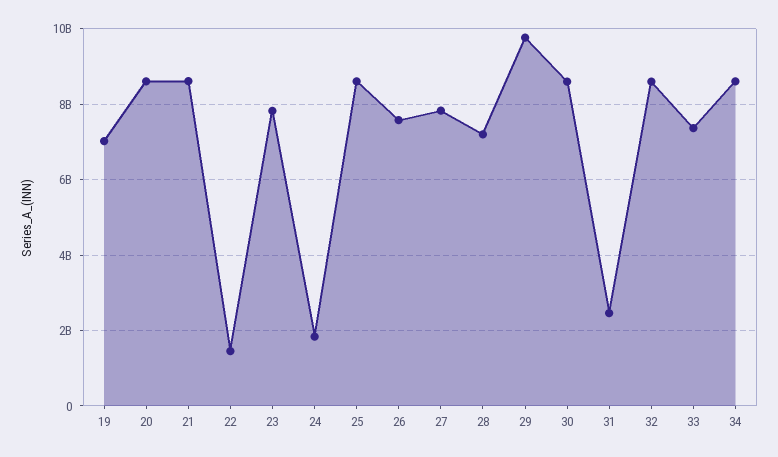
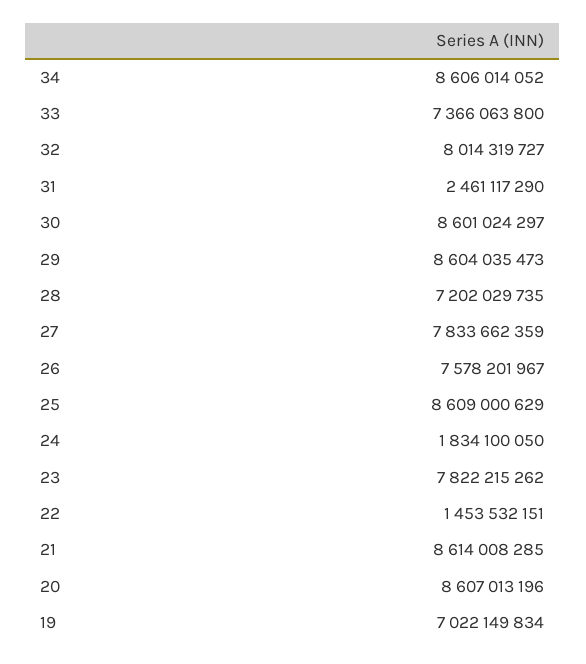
  {
    "19": 7022149834,
    "20": 8607013196,
    "21": 8614008285,
    "22": 1453532151,
    "23": 7822215262,
    "24": 1834100050,
    "25": 8609000629,
    "26": 7578201967,
    "27": 7833662359,
    "28": 7202029735,
-   "29": 9800000000,
+   "29": 8604035473,
    "30": 8601024297,
    "31": 2461117290,
-   "32": 8600000000,
+   "32": 8014319727,
    "33": 7366063800,
    "34": 8606014052
  }

